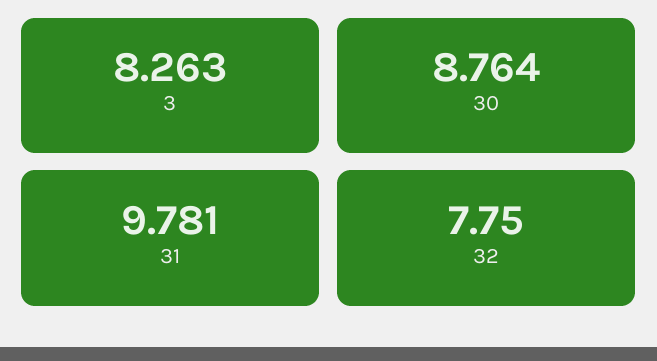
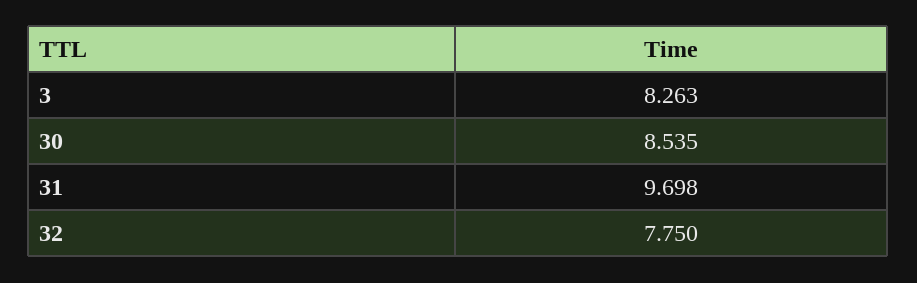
  {
    "3": 8.263,
-   "30": 8.764,
+   "30": 8.535,
-   "31": 9.781,
+   "31": 9.698,
    "32": 7.75
  }

